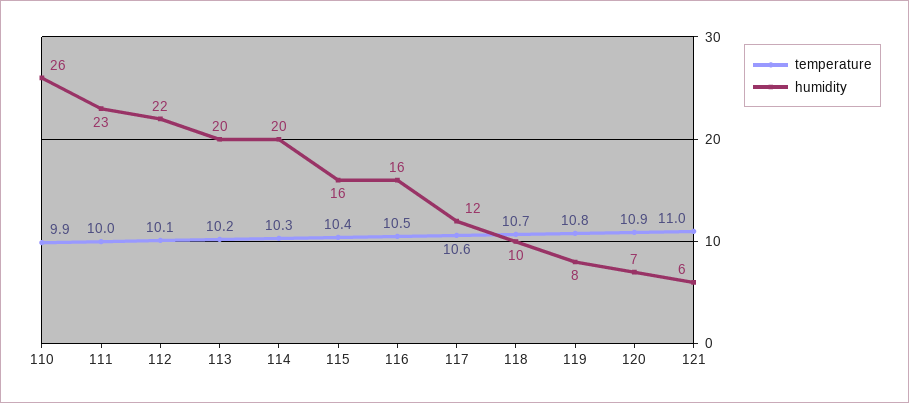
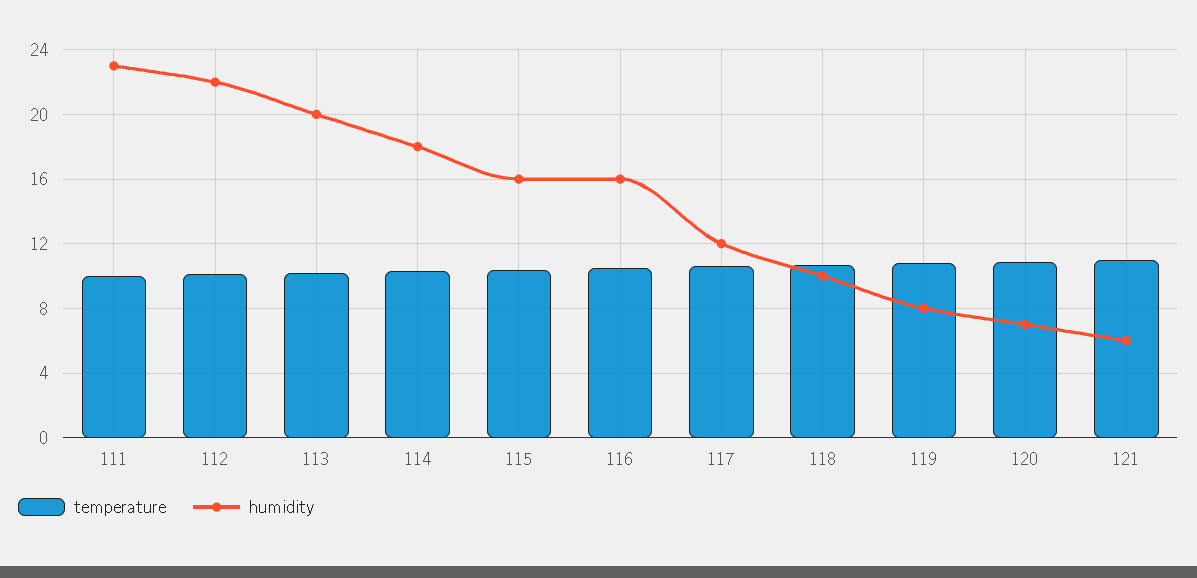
  {
    "temperature": {
-     "110": 9.9,
      "111": 10,
      "112": 10.1,
      "113": 10.2,
      "114": 10.3,
      "115": 10.4,
      "116": 10.5,
      "117": 10.6,
      "118": 10.7,
      "119": 10.8,
      "120": 10.9,
      "121": 11
    },
    "humidity": {
-     "110": 26,
      "111": 23,
      "112": 22,
      "113": 20,
-     "114": 20,
+     "114": 18,
      "115": 16,
      "116": 16,
      "117": 12,
      "118": 10,
      "119": 8,
      "120": 7,
      "121": 6
    }
  }

